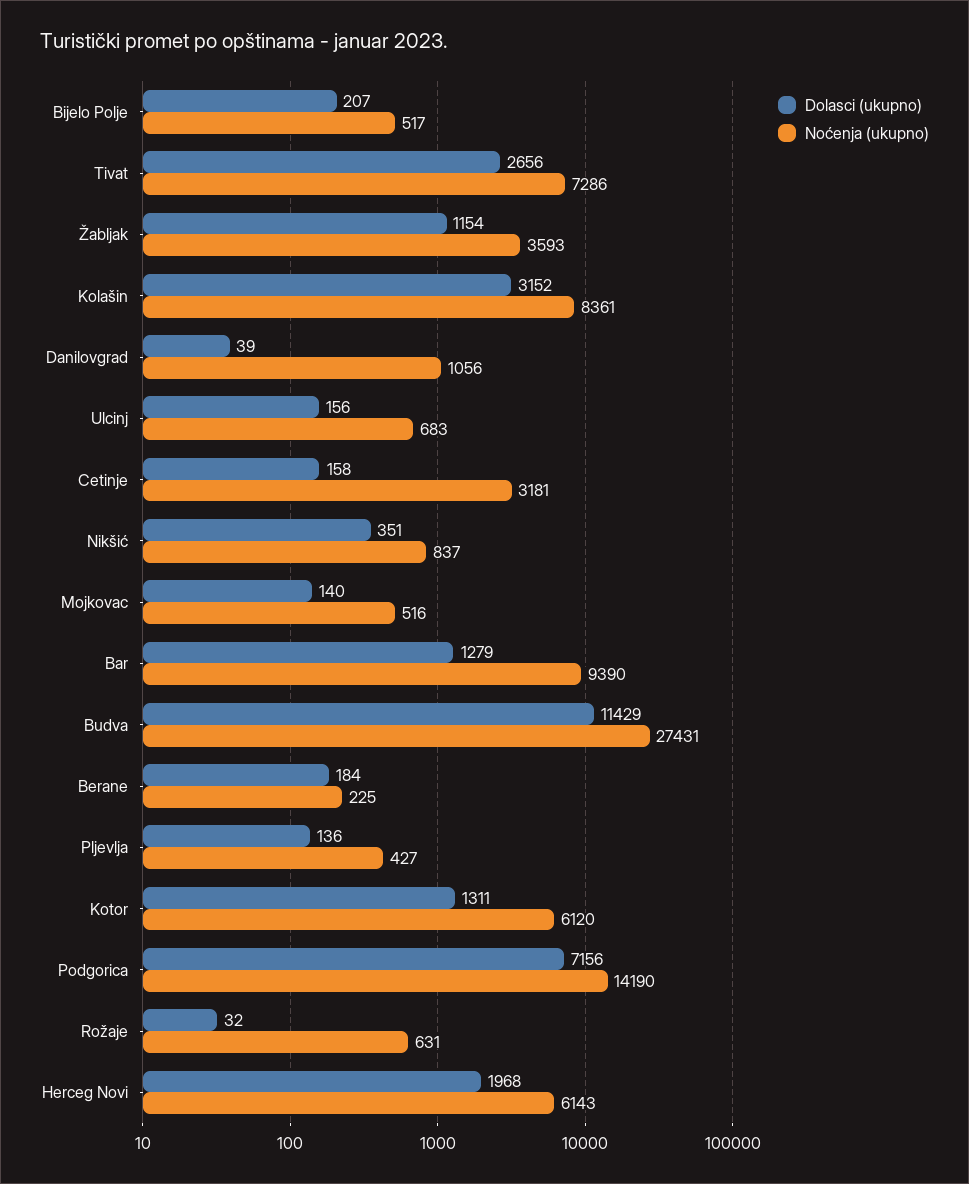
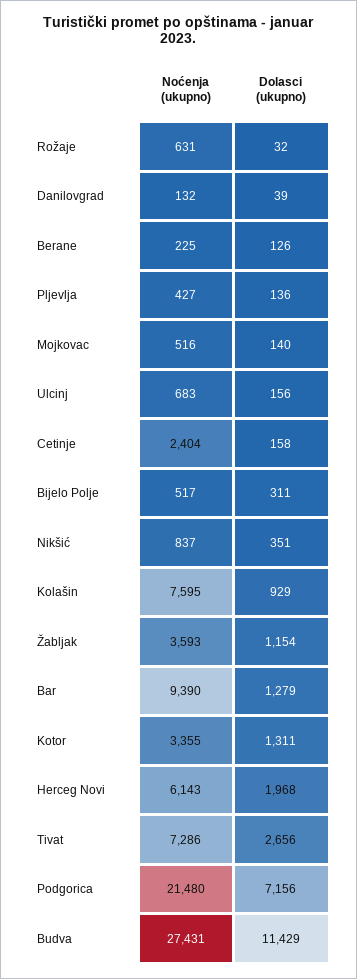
  {
    "Dolasci (ukupno)": {
-     "Bijelo Polje": 207,
+     "Bijelo Polje": 311,
      "Tivat": 2656,
      "Žabljak": 1154,
-     "Kolašin": 3152,
+     "Kolašin": 929,
      "Danilovgrad": 39,
      "Ulcinj": 156,
      "Cetinje": 158,
      "Nikšić": 351,
      "Mojkovac": 140,
      "Bar": 1279,
      "Budva": 11429,
-     "Berane": 184,
+     "Berane": 126,
      "Pljevlja": 136,
      "Kotor": 1311,
      "Podgorica": 7156,
      "Rožaje": 32,
      "Herceg Novi": 1968
    },
    "Noćenja (ukupno)": {
      "Bijelo Polje": 517,
      "Tivat": 7286,
      "Žabljak": 3593,
-     "Kolašin": 8361,
+     "Kolašin": 7595,
-     "Danilovgrad": 1056,
+     "Danilovgrad": 132,
      "Ulcinj": 683,
-     "Cetinje": 3181,
+     "Cetinje": 2404,
      "Nikšić": 837,
      "Mojkovac": 516,
      "Bar": 9390,
      "Budva": 27431,
      "Berane": 225,
      "Pljevlja": 427,
-     "Kotor": 6120,
+     "Kotor": 3355,
-     "Podgorica": 14190,
+     "Podgorica": 21480,
      "Rožaje": 631,
      "Herceg Novi": 6143
    }
  }

